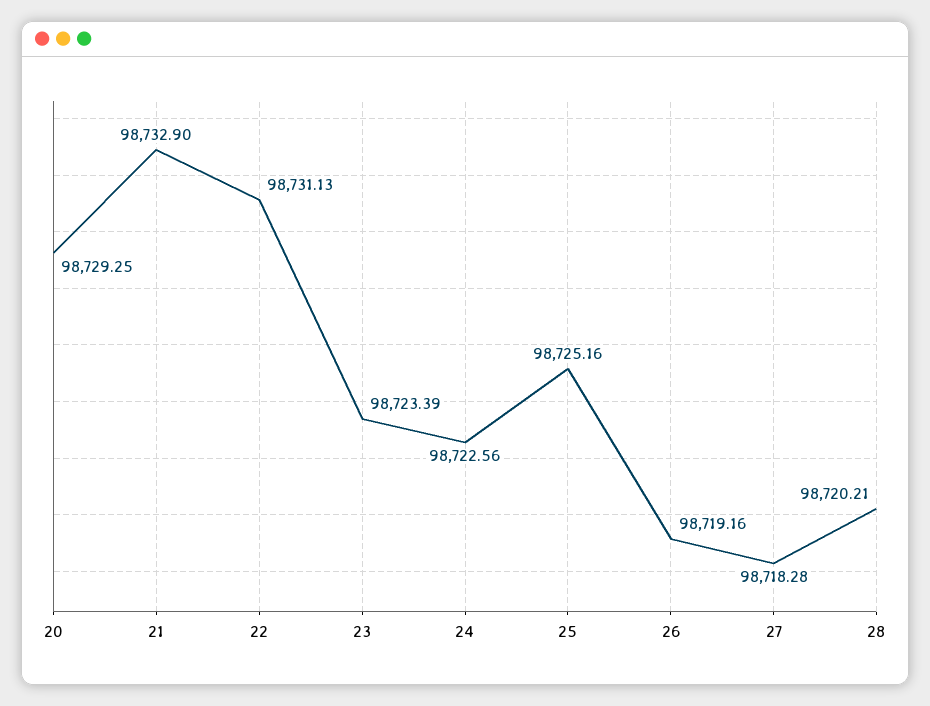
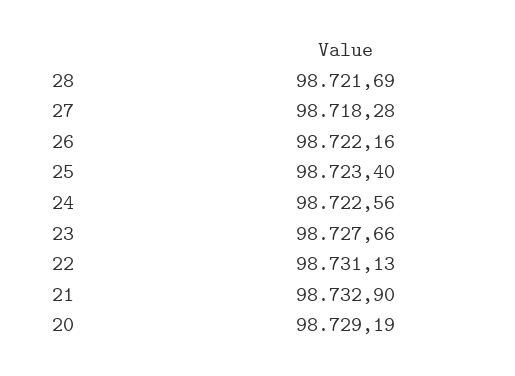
  {
-   "20": 98729.25,
+   "20": 98729.19,
    "21": 98732.9,
    "22": 98731.13,
-   "23": 98723.39,
+   "23": 98727.66,
    "24": 98722.56,
-   "25": 98725.16,
+   "25": 98723.4,
-   "26": 98719.16,
+   "26": 98722.16,
    "27": 98718.28,
-   "28": 98720.21
+   "28": 98721.69
  }

